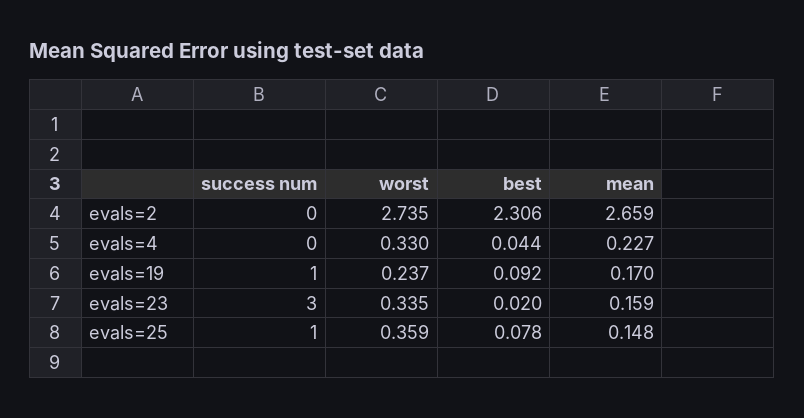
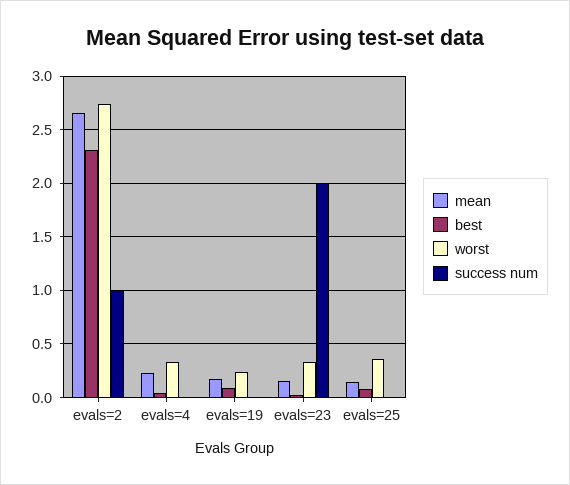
  {
    "success num": {
-     "evals=2": 0,
+     "evals=2": 1,
      "evals=4": 0,
-     "evals=19": 1,
+     "evals=19": 0,
-     "evals=23": 3,
+     "evals=23": 2,
-     "evals=25": 1
+     "evals=25": 0
    },
    "worst": {
      "evals=2": 2.735,
      "evals=4": 0.33,
      "evals=19": 0.237,
      "evals=23": 0.335,
      "evals=25": 0.359
    },
    "best": {
      "evals=2": 2.306,
      "evals=4": 0.044,
      "evals=19": 0.092,
      "evals=23": 0.02,
      "evals=25": 0.078
    },
    "mean": {
      "evals=2": 2.659,
      "evals=4": 0.227,
      "evals=19": 0.17,
      "evals=23": 0.159,
      "evals=25": 0.148
    }
  }

